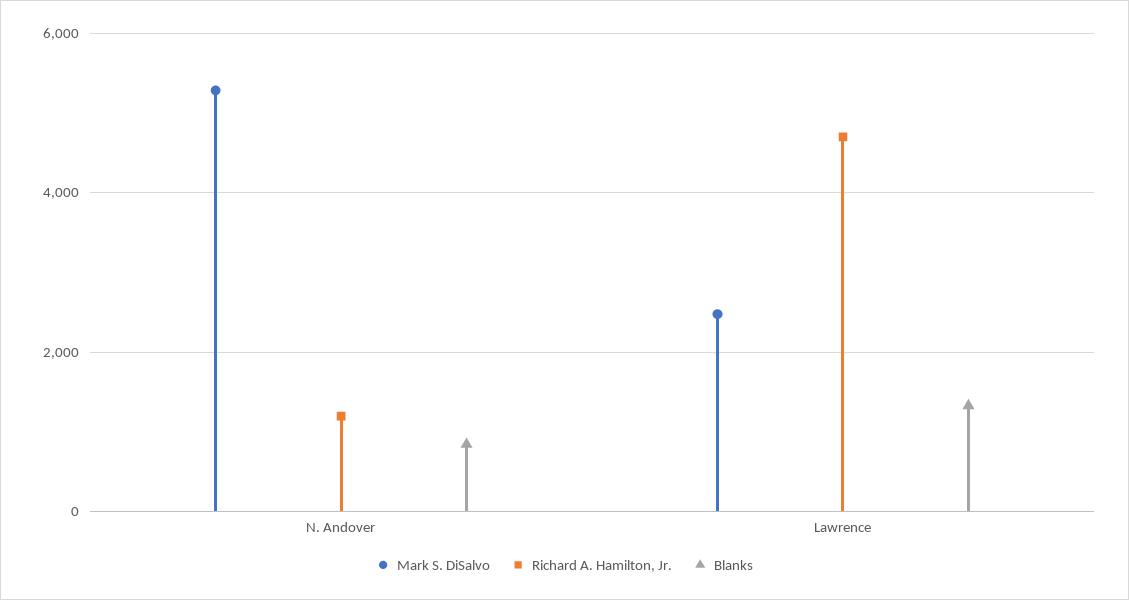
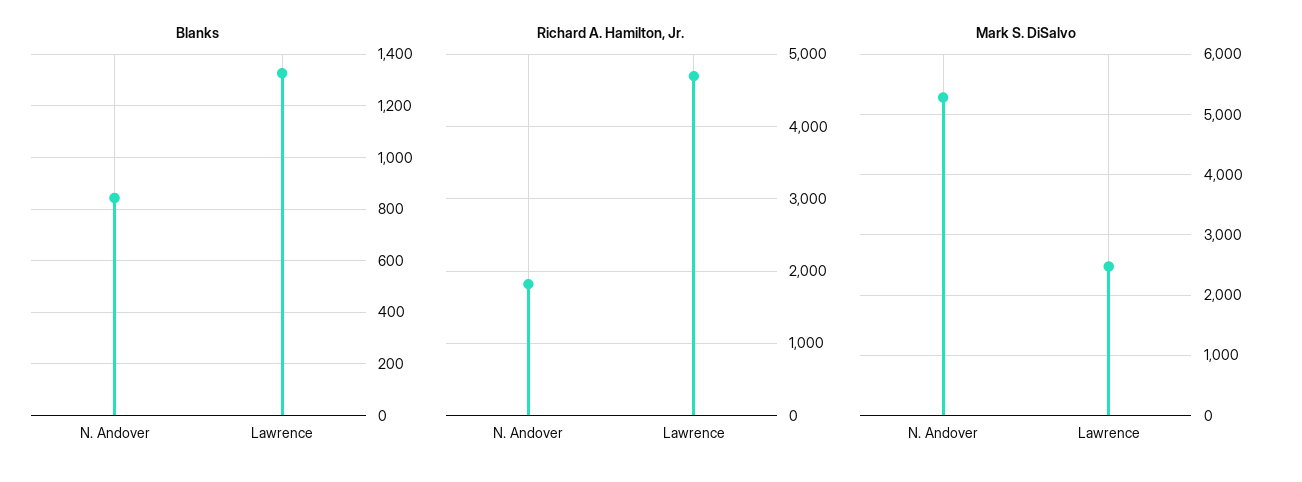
  {
    "Mark S. DiSalvo": {
      "N. Andover": 5300,
      "Lawrence": 2500
    },
    "Richard A. Hamilton, Jr.": {
-     "N. Andover": 1200,
+     "N. Andover": 1800,
      "Lawrence": 4700
    },
    "Blanks": {
      "N. Andover": 850,
      "Lawrence": 1325
    }
  }

